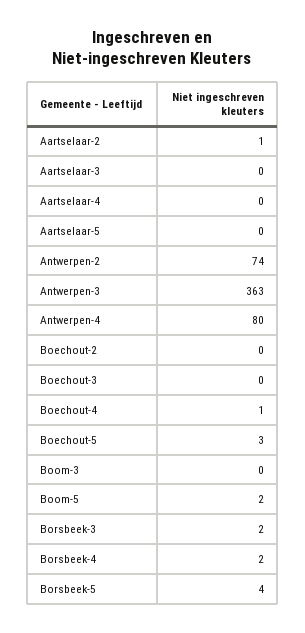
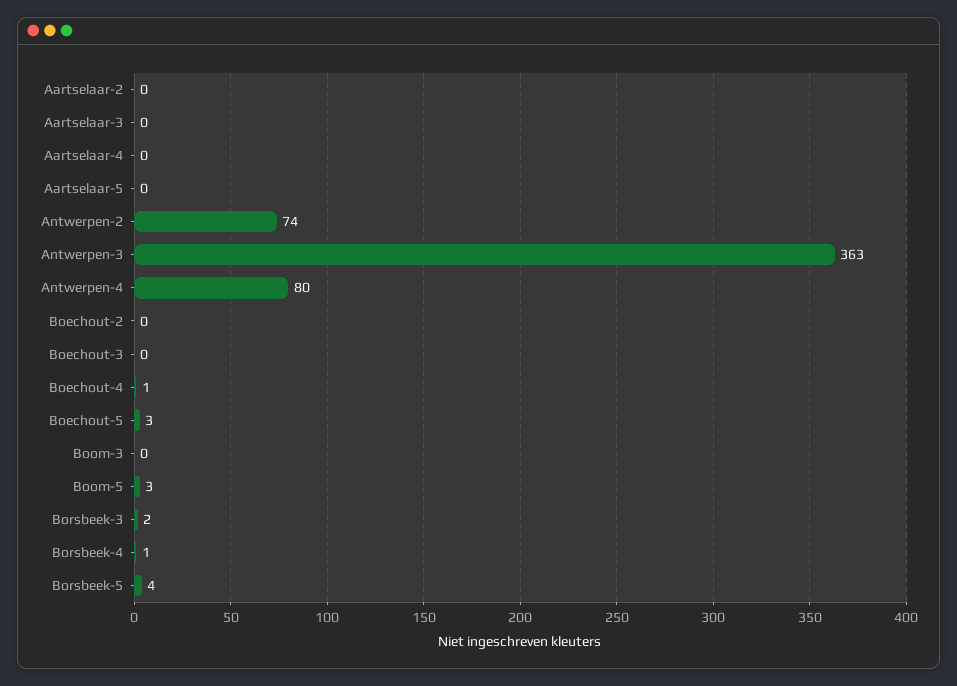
  {
-   "Aartselaar-2": 1,
+   "Aartselaar-2": 0,
    "Aartselaar-3": 0,
    "Aartselaar-4": 0,
    "Aartselaar-5": 0,
    "Antwerpen-2": 74,
    "Antwerpen-3": 363,
    "Antwerpen-4": 80,
    "Boechout-2": 0,
    "Boechout-3": 0,
    "Boechout-4": 1,
    "Boechout-5": 3,
    "Boom-3": 0,
-   "Boom-5": 2,
+   "Boom-5": 3,
    "Borsbeek-3": 2,
-   "Borsbeek-4": 2,
+   "Borsbeek-4": 1,
    "Borsbeek-5": 4
  }

